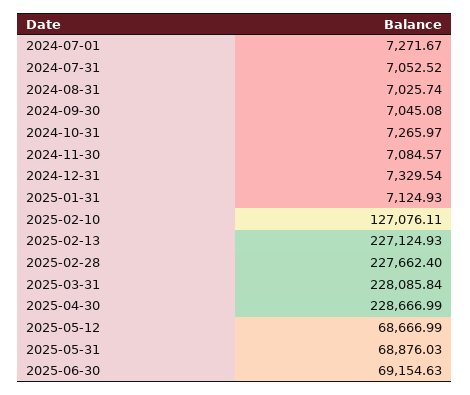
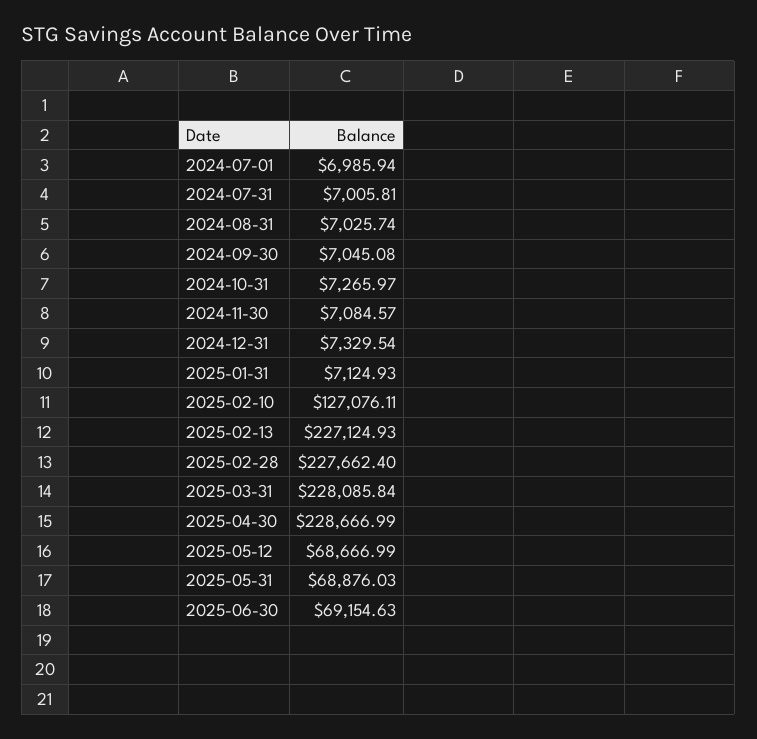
  {
-   "2024-07-01": 7271.67,
+   "2024-07-01": 6985.94,
-   "2024-07-31": 7052.52,
+   "2024-07-31": 7005.81,
    "2024-08-31": 7025.74,
    "2024-09-30": 7045.08,
    "2024-10-31": 7265.97,
    "2024-11-30": 7084.57,
    "2024-12-31": 7329.54,
    "2025-01-31": 7124.93,
    "2025-02-10": 127076.11,
    "2025-02-13": 227124.93,
    "2025-02-28": 227662.4,
    "2025-03-31": 228085.84,
    "2025-04-30": 228666.99,
    "2025-05-12": 68666.99,
    "2025-05-31": 68876.03,
    "2025-06-30": 69154.63
  }

